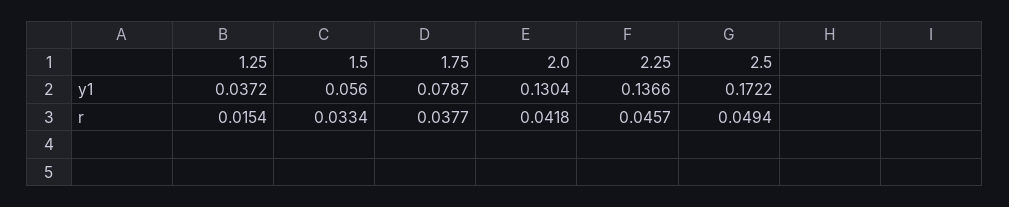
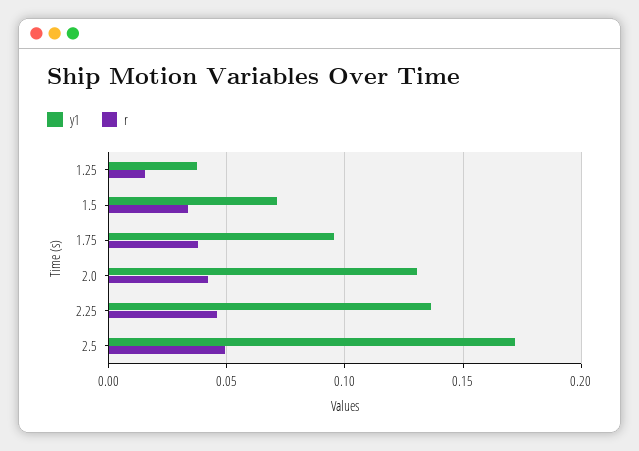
  {
    "y1": {
      "1.25": 0.0372,
-     "1.5": 0.056,
+     "1.5": 0.07,
-     "1.75": 0.0787,
+     "1.75": 0.095,
      "2.0": 0.1304,
      "2.25": 0.1366,
      "2.5": 0.1722
    },
    "r": {
      "1.25": 0.0154,
      "1.5": 0.0334,
      "1.75": 0.0377,
      "2.0": 0.0418,
      "2.25": 0.0457,
      "2.5": 0.0494
    }
  }

